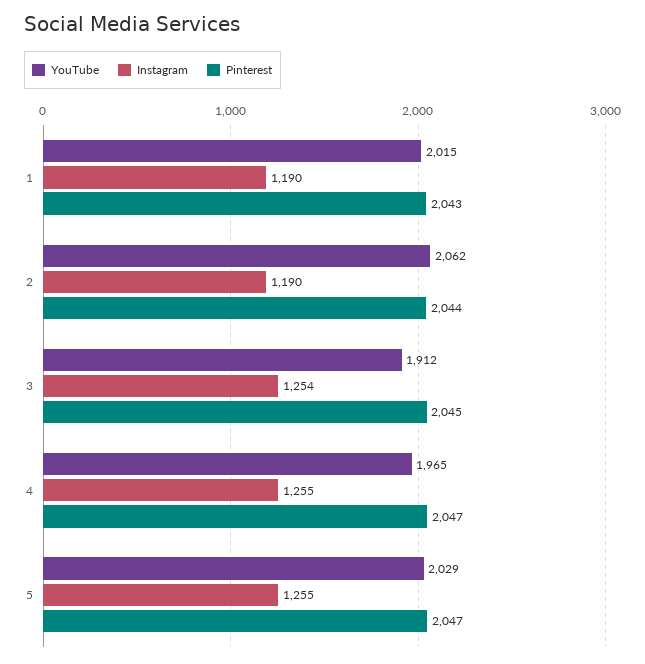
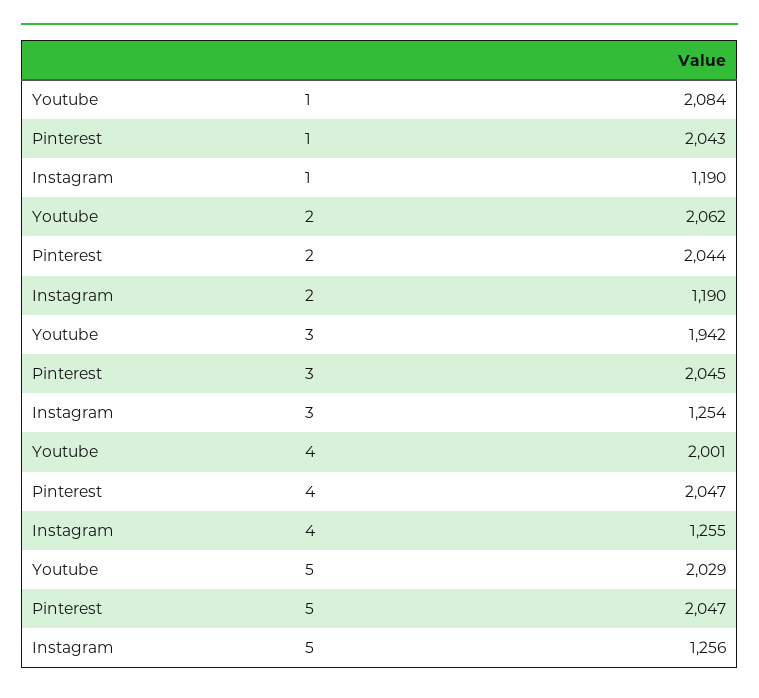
  {
    "YouTube": {
-     "1": 2015,
+     "1": 2084,
      "2": 2062,
-     "3": 1912,
+     "3": 1942,
-     "4": 1965,
+     "4": 2001,
      "5": 2029
    },
    "Instagram": {
      "1": 1190,
      "2": 1190,
      "3": 1254,
      "4": 1255,
-     "5": 1255
+     "5": 1256
    },
    "Pinterest": {
      "1": 2043,
      "2": 2044,
      "3": 2045,
      "4": 2047,
      "5": 2047
    }
  }

